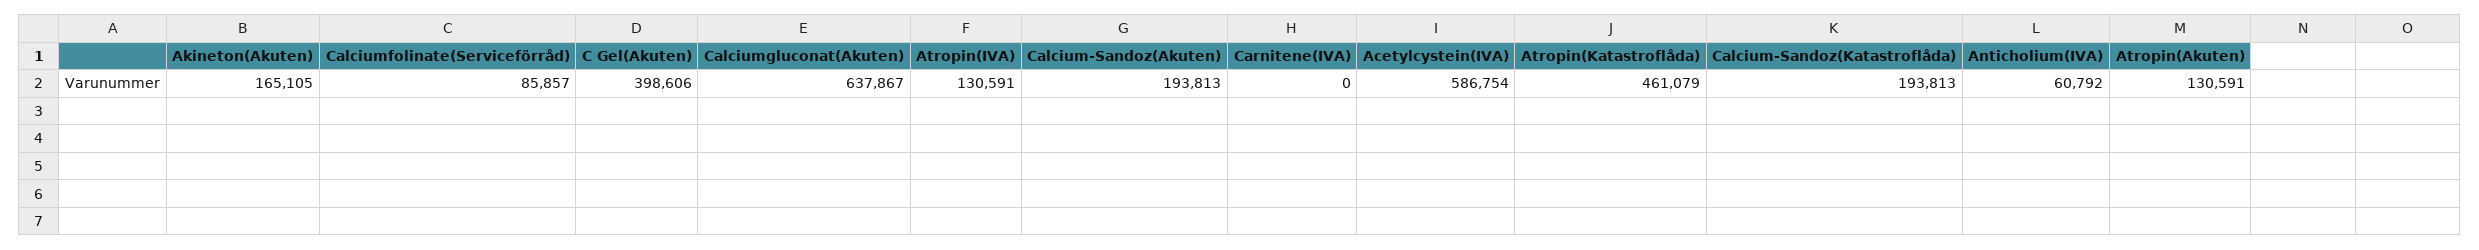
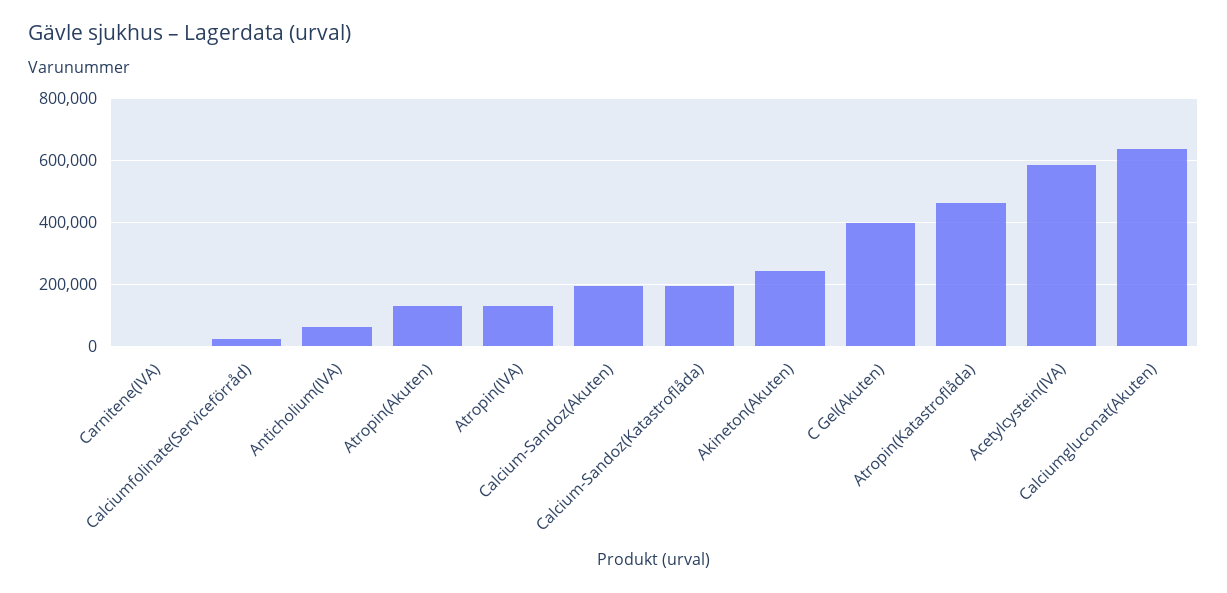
  {
-   "Akineton(Akuten)": 165105,
+   "Akineton(Akuten)": 240000,
-   "Calciumfolinate(Serviceförråd)": 85857,
+   "Calciumfolinate(Serviceförråd)": 20000,
    "C Gel(Akuten)": 398606,
    "Calciumgluconat(Akuten)": 637867,
    "Atropin(IVA)": 130591,
    "Calcium-Sandoz(Akuten)": 193813,
    "Carnitene(IVA)": 0,
    "Acetylcystein(IVA)": 586754,
    "Atropin(Katastroflåda)": 461079,
    "Calcium-Sandoz(Katastroflåda)": 193813,
    "Anticholium(IVA)": 60792,
    "Atropin(Akuten)": 130591
  }

